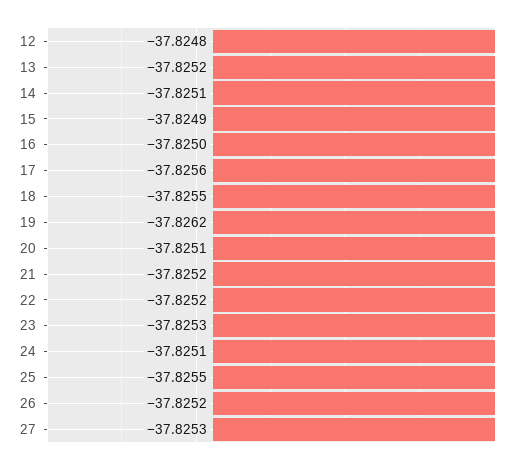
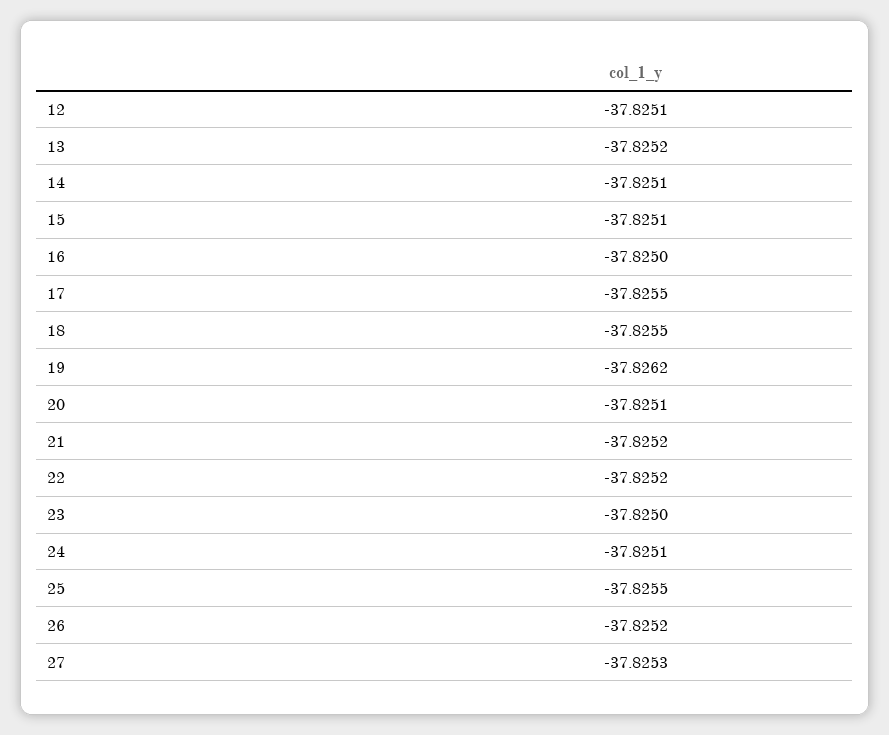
  {
-   "12": -37.8248,
+   "12": -37.8251,
    "13": -37.8252,
    "14": -37.8251,
-   "15": -37.8249,
+   "15": -37.8251,
    "16": -37.825,
-   "17": -37.8256,
+   "17": -37.8255,
    "18": -37.8255,
    "19": -37.8262,
    "20": -37.8251,
    "21": -37.8252,
    "22": -37.8252,
-   "23": -37.8253,
+   "23": -37.825,
    "24": -37.8251,
    "25": -37.8255,
    "26": -37.8252,
    "27": -37.8253
  }

